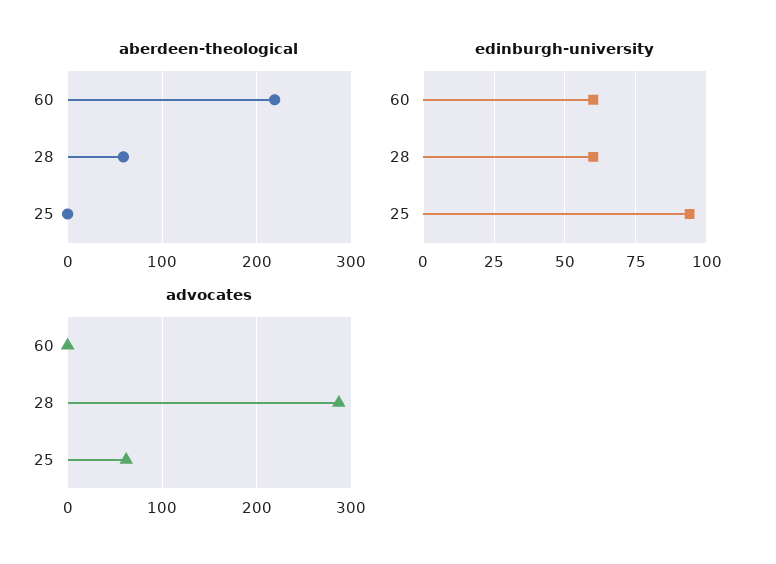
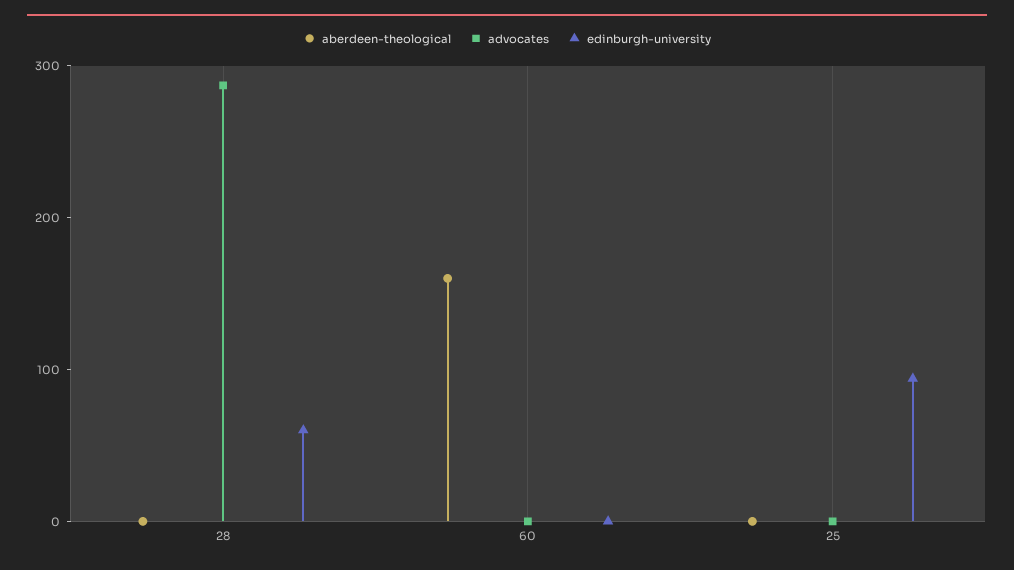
  {
    "aberdeen-theological": {
-     "60": 220,
+     "60": 160,
-     "28": 60,
+     "28": 0,
      "25": 0
    },
    "edinburgh-university": {
-     "60": 60,
+     "60": 0,
      "28": 60,
      "25": 95
    },
    "advocates": {
      "60": 0,
      "28": 290,
-     "25": 60
+     "25": 0
    }
  }

